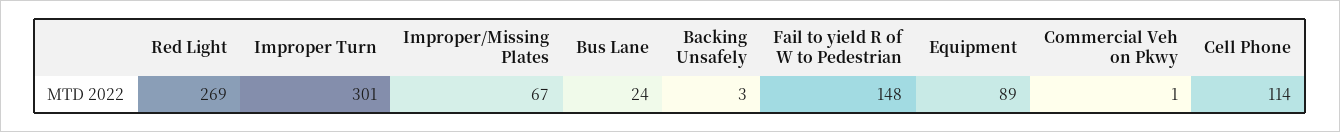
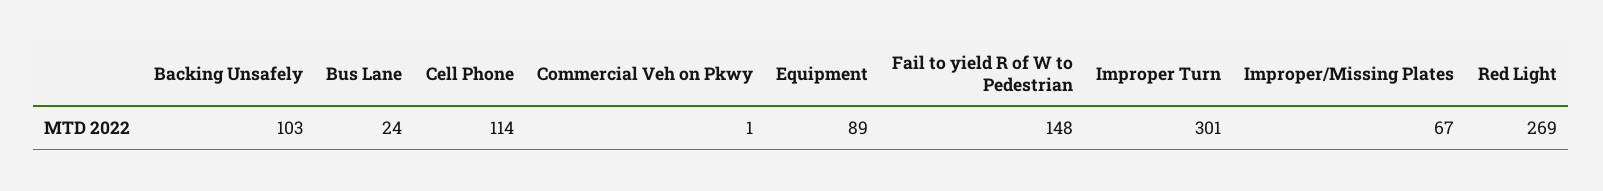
  {
    "Red Light": 269,
    "Improper Turn": 301,
    "Improper/Missing Plates": 67,
    "Bus Lane": 24,
-   "Backing Unsafely": 3,
+   "Backing Unsafely": 103,
    "Fail to yield R of W to Pedestrian": 148,
    "Equipment": 89,
    "Commercial Veh on Pkwy": 1,
    "Cell Phone": 114
  }

